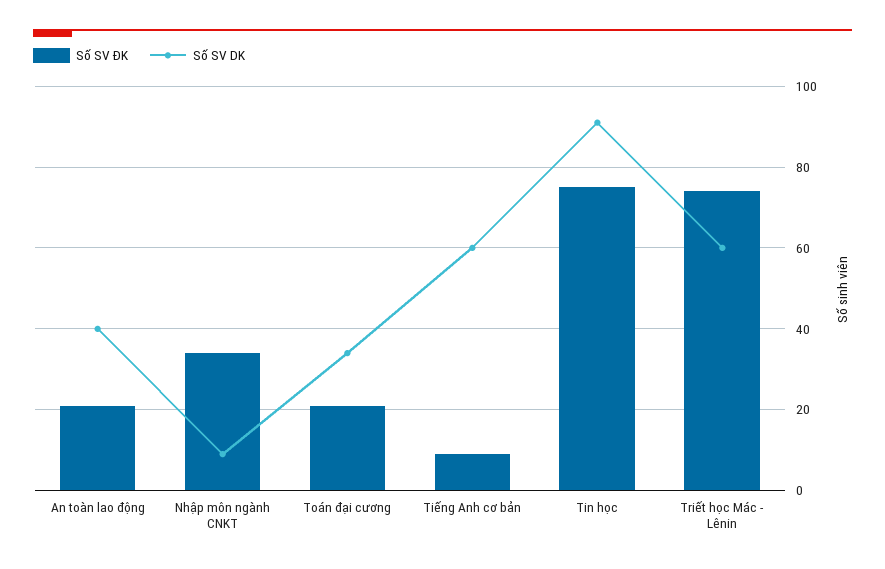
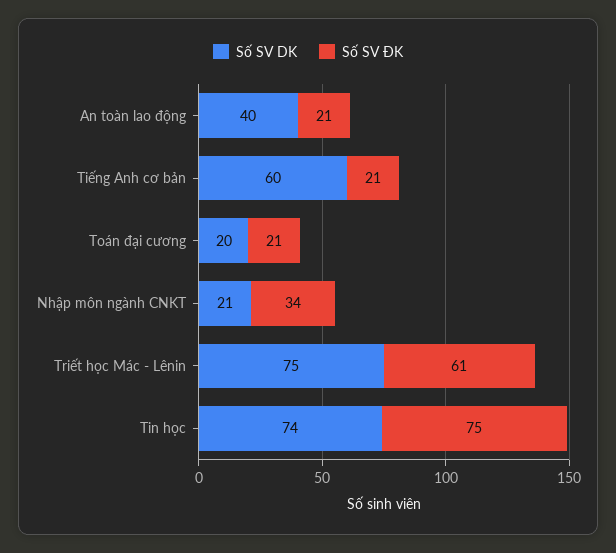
  {
    "Số SV ĐK": {
      "An toàn lao động": 21,
      "Nhập môn ngành CNKT": 34,
      "Toán đại cương": 21,
-     "Tiếng Anh cơ bản": 10,
+     "Tiếng Anh cơ bản": 21,
      "Tin học": 75,
-     "Triết học Mác - Lênin": 75
+     "Triết học Mác - Lênin": 61
    },
    "Số SV DK": {
      "An toàn lao động": 40,
-     "Nhập môn ngành CNKT": 10,
+     "Nhập môn ngành CNKT": 21,
-     "Toán đại cương": 35,
+     "Toán đại cương": 20,
      "Tiếng Anh cơ bản": 60,
-     "Tin học": 90,
+     "Tin học": 74,
-     "Triết học Mác - Lênin": 60
+     "Triết học Mác - Lênin": 75
    }
  }

